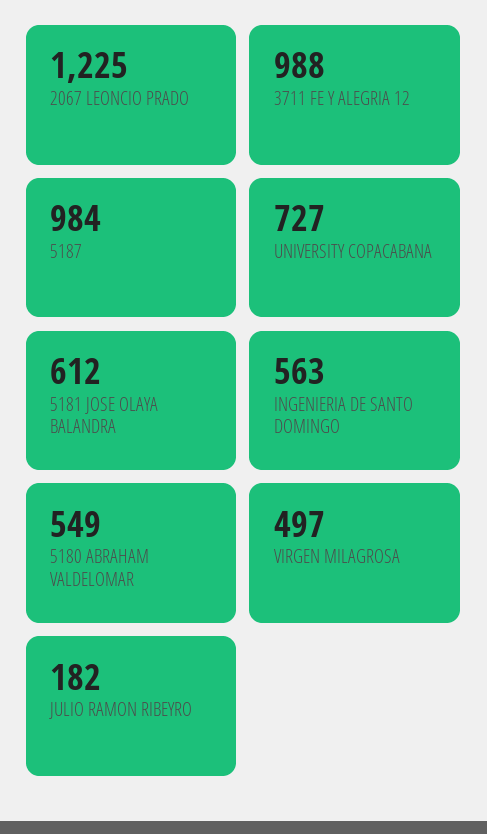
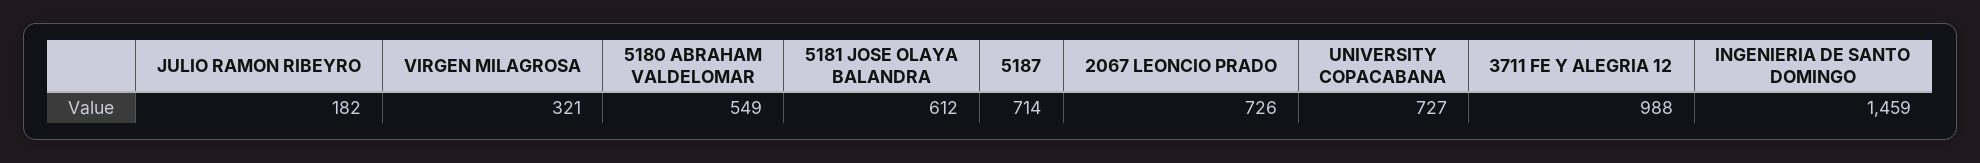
  {
-   "2067 LEONCIO PRADO": 1225,
+   "2067 LEONCIO PRADO": 726,
    "3711 FE Y ALEGRIA 12": 988,
-   "5187": 984,
+   "5187": 714,
    "UNIVERSITY COPACABANA": 727,
    "5181 JOSE OLAYA BALANDRA": 612,
-   "INGENIERIA DE SANTO DOMINGO": 563,
+   "INGENIERIA DE SANTO DOMINGO": 1459,
    "5180 ABRAHAM VALDELOMAR": 549,
-   "VIRGEN MILAGROSA": 497,
+   "VIRGEN MILAGROSA": 321,
    "JULIO RAMON RIBEYRO": 182
  }

